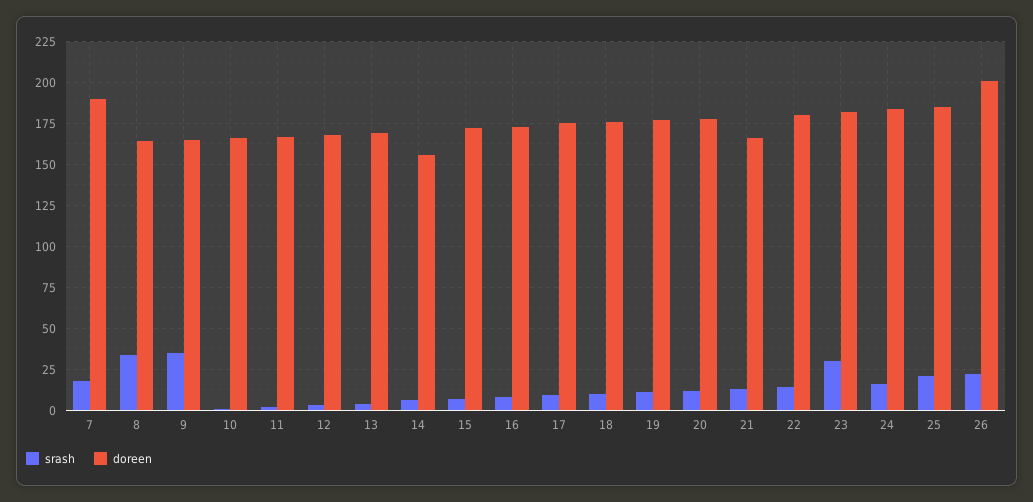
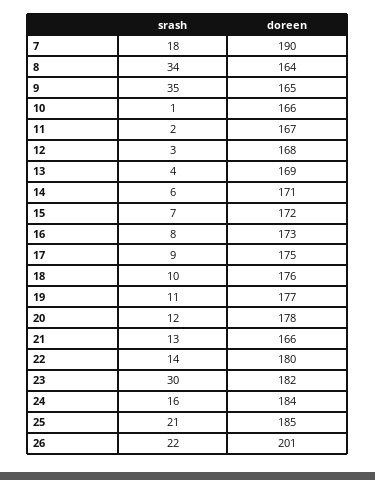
  {
    "srash": {
      "7": 18,
      "8": 34,
      "9": 35,
      "10": 1,
      "11": 2,
      "12": 3,
      "13": 4,
      "14": 6,
      "15": 7,
      "16": 8,
      "17": 9,
      "18": 10,
      "19": 11,
      "20": 12,
      "21": 13,
      "22": 14,
      "23": 30,
      "24": 16,
      "25": 21,
      "26": 22
    },
    "doreen": {
      "7": 190,
      "8": 164,
      "9": 165,
      "10": 166,
      "11": 167,
      "12": 168,
      "13": 169,
-     "14": 155,
+     "14": 171,
      "15": 172,
      "16": 173,
      "17": 175,
      "18": 176,
      "19": 177,
      "20": 178,
      "21": 166,
      "22": 180,
      "23": 182,
      "24": 184,
      "25": 185,
      "26": 201
    }
  }

